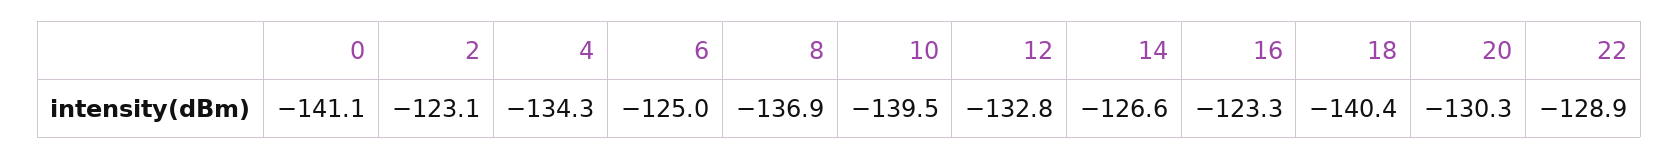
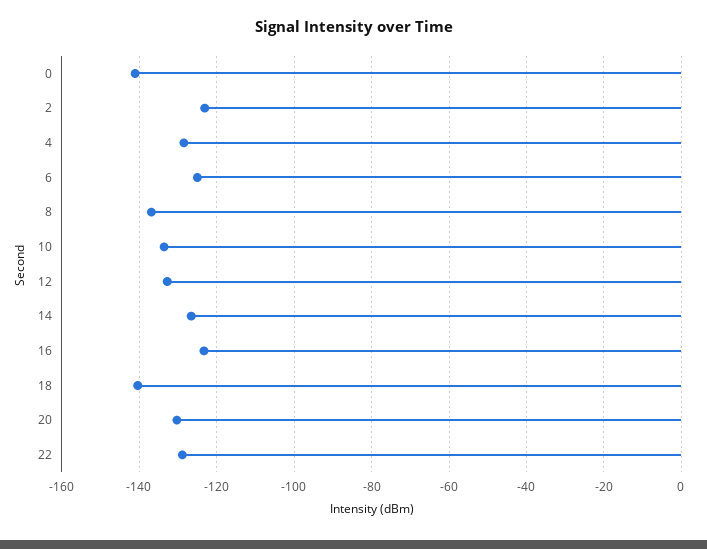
  {
    "0": -141.1,
    "2": -123.1,
-   "4": -134.3,
+   "4": -128,
    "6": -125,
    "8": -136.9,
-   "10": -139.5,
+   "10": -134,
    "12": -132.8,
    "14": -126.6,
    "16": -123.3,
    "18": -140.4,
    "20": -130.3,
    "22": -128.9
  }

